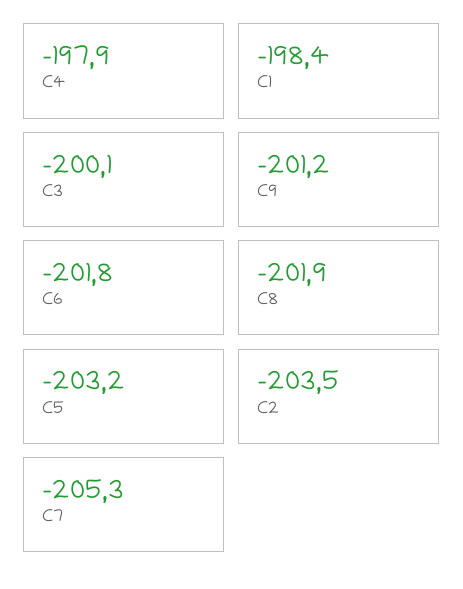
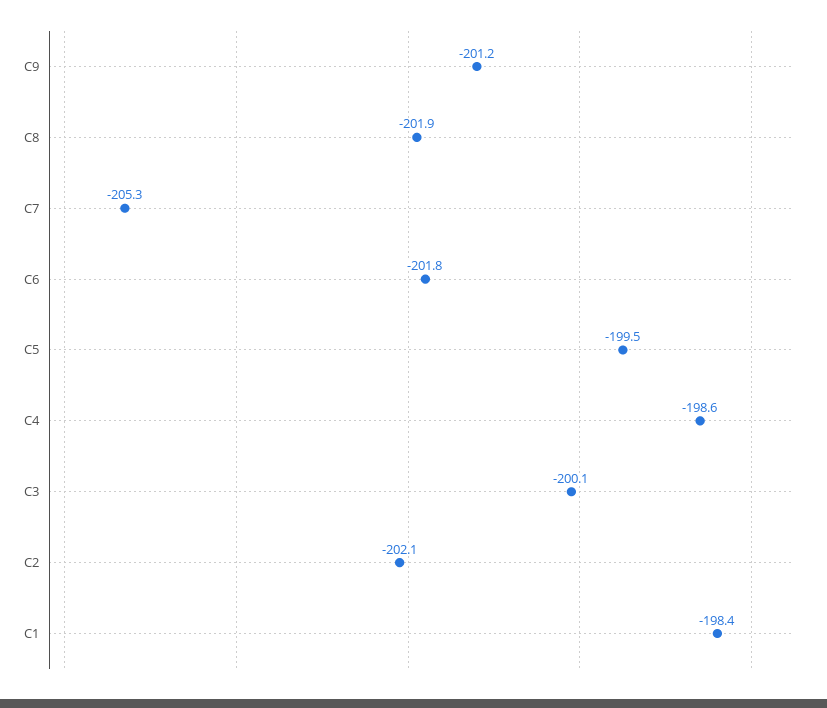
  {
-   "C4": -197.9,
+   "C4": -198.6,
    "C1": -198.4,
    "C3": -200.1,
    "C9": -201.2,
    "C6": -201.8,
    "C8": -201.9,
-   "C5": -203.2,
+   "C5": -199.5,
-   "C2": -203.5,
+   "C2": -202.1,
    "C7": -205.3
  }

